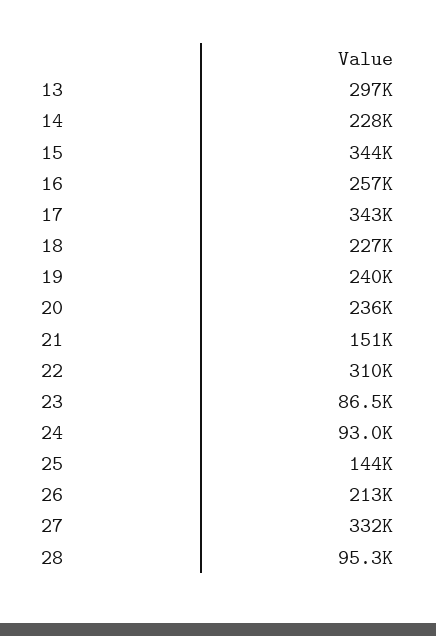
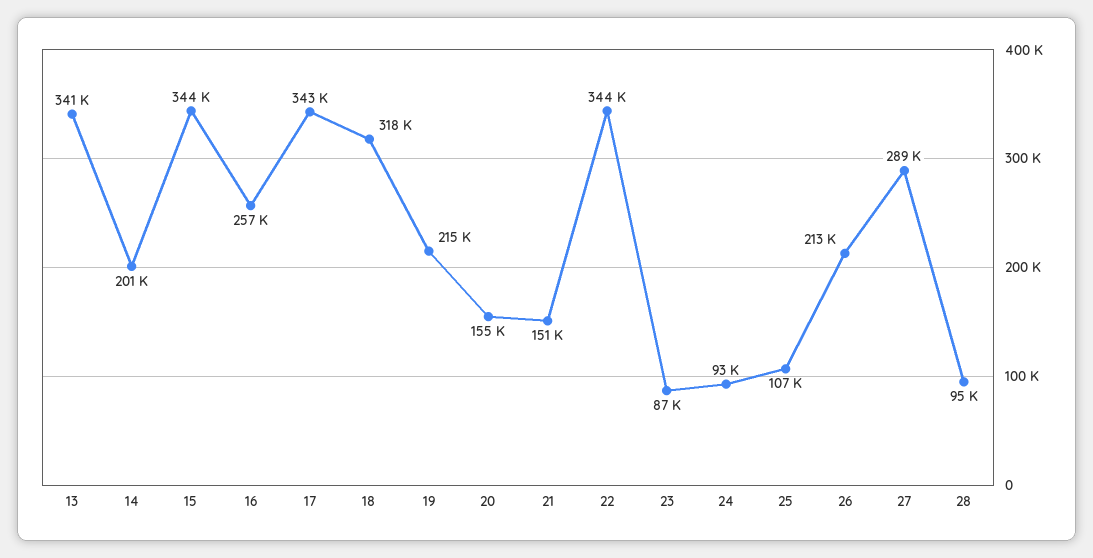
  {
-   "13": 297000,
+   "13": 341000,
-   "14": 228000,
+   "14": 201000,
    "15": 344000,
    "16": 257000,
    "17": 343000,
-   "18": 227000,
+   "18": 318000,
-   "19": 240000,
+   "19": 215000,
-   "20": 236000,
+   "20": 155000,
    "21": 151000,
-   "22": 310000,
+   "22": 344000,
    "23": 86500,
    "24": 93000,
-   "25": 144000,
+   "25": 107000,
    "26": 213000,
-   "27": 332000,
+   "27": 289000,
    "28": 95300
  }

